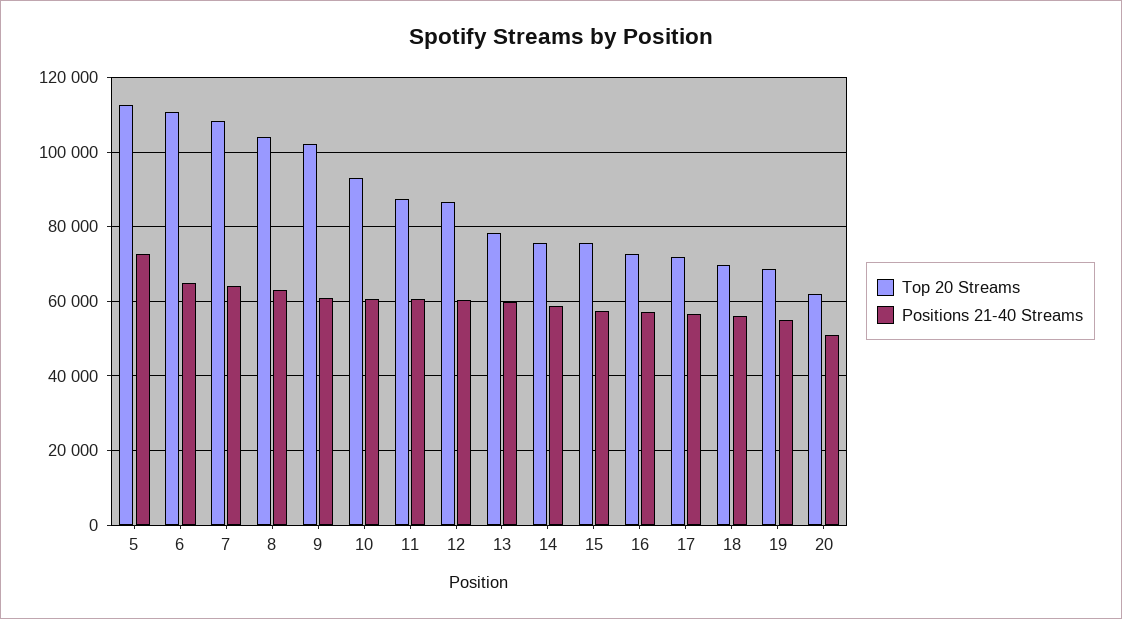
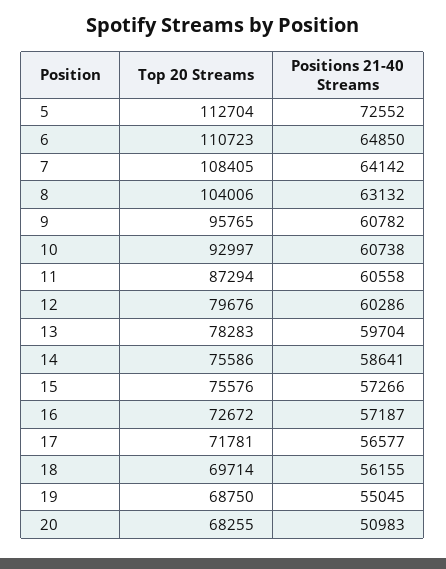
  {
    "Top 20 Streams": {
      "5": 112704,
      "6": 110723,
      "7": 108405,
      "8": 104006,
-     "9": 102000,
+     "9": 95765,
      "10": 92997,
      "11": 87294,
-     "12": 86000,
+     "12": 79676,
      "13": 78283,
      "14": 75586,
      "15": 75576,
      "16": 72672,
      "17": 71781,
      "18": 69714,
      "19": 68750,
-     "20": 62000
+     "20": 68255
    },
    "Positions 21-40 Streams": {
      "5": 72552,
      "6": 64850,
      "7": 64142,
      "8": 63132,
      "9": 60782,
      "10": 60738,
      "11": 60558,
      "12": 60286,
      "13": 59704,
      "14": 58641,
      "15": 57266,
      "16": 57187,
      "17": 56577,
      "18": 56155,
      "19": 55045,
      "20": 50983
    }
  }

